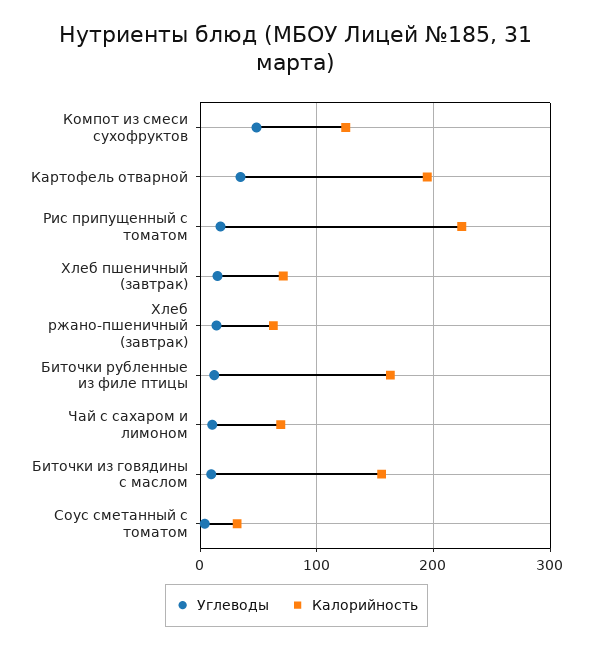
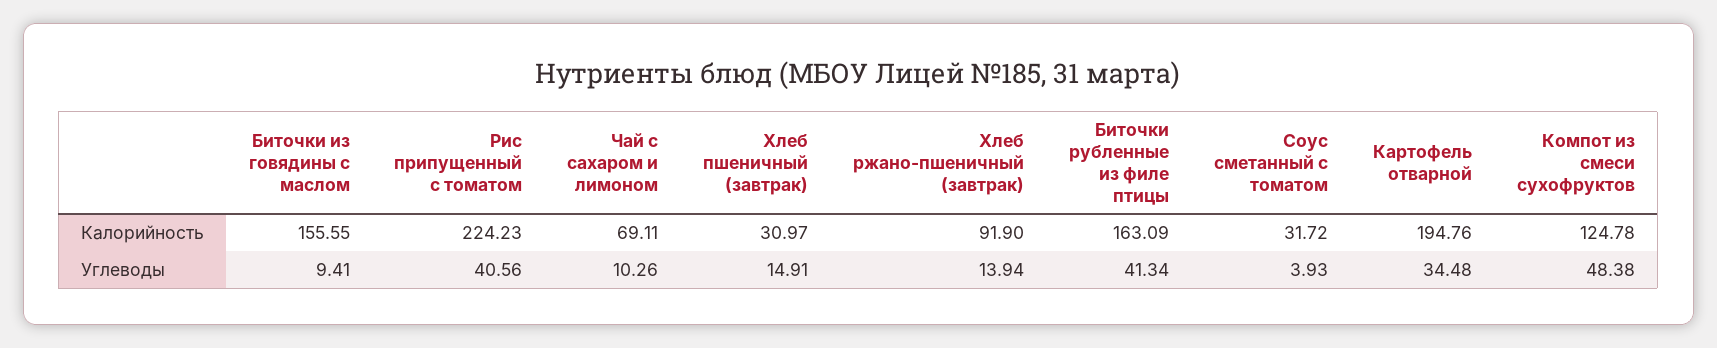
  {
    "Углеводы": {
      "Компот из смеси сухофруктов": 48.38,
      "Картофель отварной": 34.48,
-     "Рис припущенный с томатом": 20,
+     "Рис припущенный с томатом": 40.56,
      "Хлеб пшеничный (завтрак)": 14.91,
      "Хлеб ржано-пшеничный (завтрак)": 13.94,
-     "Биточки рубленные из филе птицы": 10,
+     "Биточки рубленные из филе птицы": 41.34,
      "Чай с сахаром и лимоном": 10.26,
      "Биточки из говядины с маслом": 9.41,
      "Соус сметанный с томатом": 3.93
    },
    "Калорийность": {
      "Компот из смеси сухофруктов": 124.78,
      "Картофель отварной": 194.76,
      "Рис припущенный с томатом": 224.23,
-     "Хлеб пшеничный (завтрак)": 70,
+     "Хлеб пшеничный (завтрак)": 30.97,
-     "Хлеб ржано-пшеничный (завтрак)": 60,
+     "Хлеб ржано-пшеничный (завтрак)": 91.9,
      "Биточки рубленные из филе птицы": 163.09,
      "Чай с сахаром и лимоном": 69.11,
      "Биточки из говядины с маслом": 155.55,
      "Соус сметанный с томатом": 31.72
    }
  }

